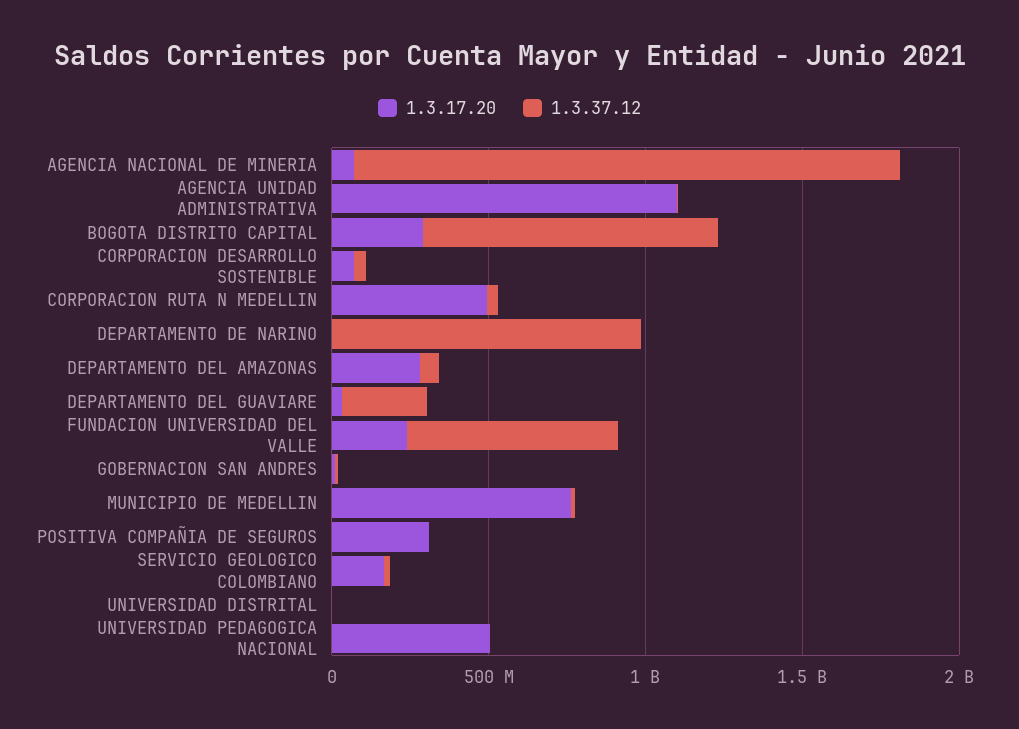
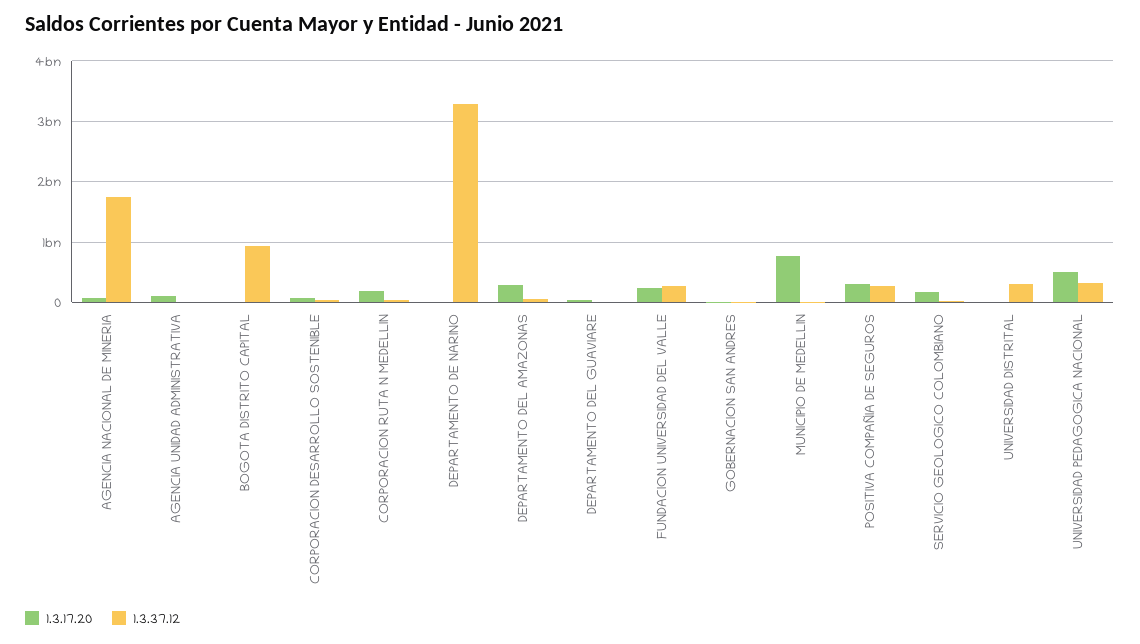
  {
    "1.3.17.20": {
      "AGENCIA NACIONAL DE MINERIA": 100000000,
-     "AGENCIA UNIDAD ADMINISTRATIVA": 1100000000,
+     "AGENCIA UNIDAD ADMINISTRATIVA": 100000000,
-     "BOGOTA DISTRITO CAPITAL": 300000000,
+     "BOGOTA DISTRITO CAPITAL": 0,
      "CORPORACION DESARROLLO SOSTENIBLE": 100000000,
-     "CORPORACION RUTA N MEDELLIN": 500000000,
+     "CORPORACION RUTA N MEDELLIN": 200000000,
      "DEPARTAMENTO DE NARINO": 0,
      "DEPARTAMENTO DEL AMAZONAS": 300000000,
      "DEPARTAMENTO DEL GUAVIARE": 0,
      "FUNDACION UNIVERSIDAD DEL VALLE": 200000000,
      "GOBERNACION SAN ANDRES": 0,
      "MUNICIPIO DE MEDELLIN": 800000000,
      "POSITIVA COMPAÑIA DE SEGUROS": 300000000,
      "SERVICIO GEOLOGICO COLOMBIANO": 200000000,
      "UNIVERSIDAD DISTRITAL": 0,
      "UNIVERSIDAD PEDAGOGICA NACIONAL": 500000000
    },
    "1.3.37.12": {
      "AGENCIA NACIONAL DE MINERIA": 1700000000,
      "AGENCIA UNIDAD ADMINISTRATIVA": 0,
      "BOGOTA DISTRITO CAPITAL": 900000000,
      "CORPORACION DESARROLLO SOSTENIBLE": 0,
      "CORPORACION RUTA N MEDELLIN": 0,
-     "DEPARTAMENTO DE NARINO": 1000000000,
+     "DEPARTAMENTO DE NARINO": 3300000000,
      "DEPARTAMENTO DEL AMAZONAS": 100000000,
-     "DEPARTAMENTO DEL GUAVIARE": 300000000,
+     "DEPARTAMENTO DEL GUAVIARE": 0,
-     "FUNDACION UNIVERSIDAD DEL VALLE": 700000000,
+     "FUNDACION UNIVERSIDAD DEL VALLE": 300000000,
      "GOBERNACION SAN ANDRES": 0,
      "MUNICIPIO DE MEDELLIN": 0,
-     "POSITIVA COMPAÑIA DE SEGUROS": 0,
+     "POSITIVA COMPAÑIA DE SEGUROS": 300000000,
      "SERVICIO GEOLOGICO COLOMBIANO": 0,
-     "UNIVERSIDAD DISTRITAL": 0,
+     "UNIVERSIDAD DISTRITAL": 300000000,
-     "UNIVERSIDAD PEDAGOGICA NACIONAL": 0
+     "UNIVERSIDAD PEDAGOGICA NACIONAL": 300000000
    }
  }

